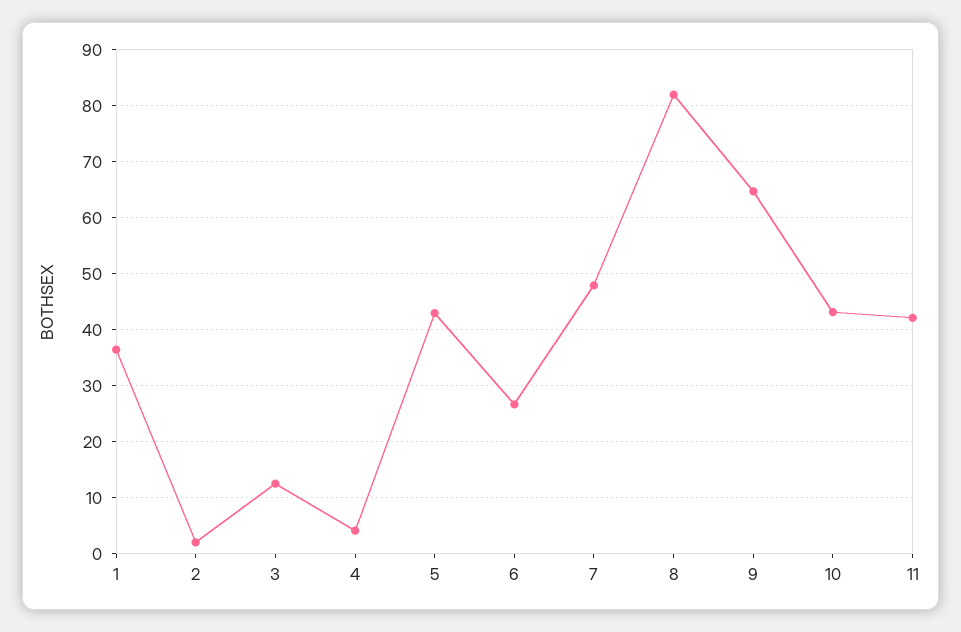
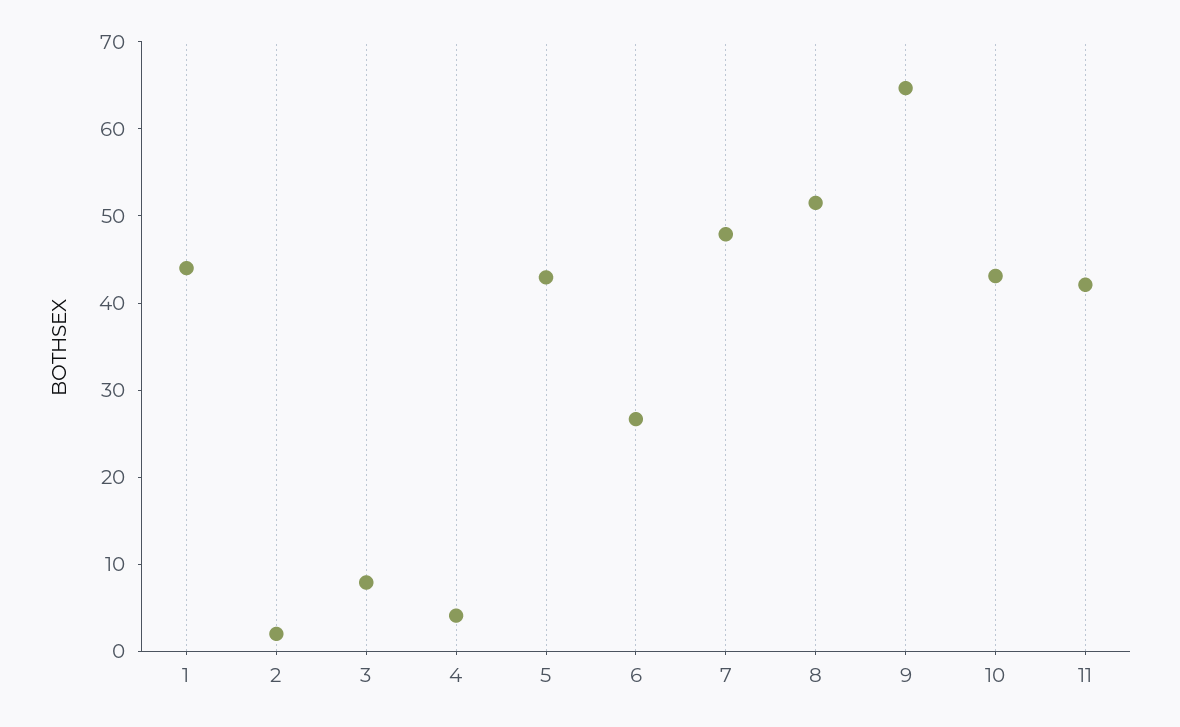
  {
-   "1": 36,
+   "1": 44,
    "2": 2,
-   "3": 12,
+   "3": 8,
    "4": 4,
    "5": 42,
    "6": 26,
    "7": 48,
-   "8": 82,
+   "8": 52,
    "9": 64,
    "10": 44,
    "11": 42
  }

